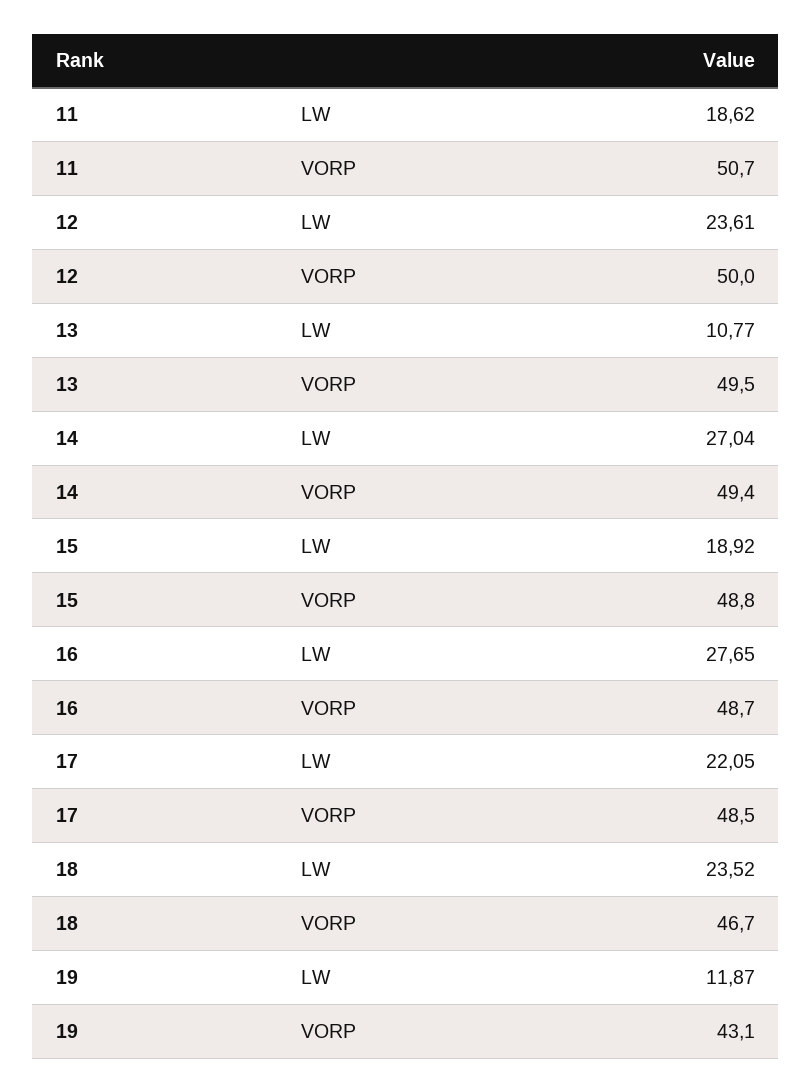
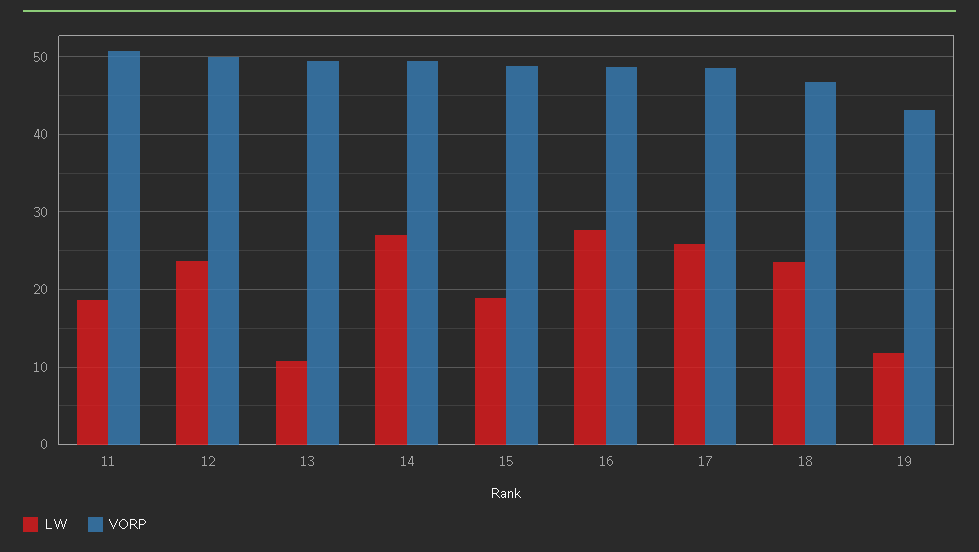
  {
    "LW": {
      "11": 18.62,
      "12": 23.61,
      "13": 10.77,
      "14": 27.04,
      "15": 18.92,
      "16": 27.65,
-     "17": 22.05,
+     "17": 26,
      "18": 23.52,
      "19": 11.87
    },
    "VORP": {
      "11": 50.7,
      "12": 50,
      "13": 49.5,
      "14": 49.4,
      "15": 48.8,
      "16": 48.7,
      "17": 48.5,
      "18": 46.7,
      "19": 43.1
    }
  }

